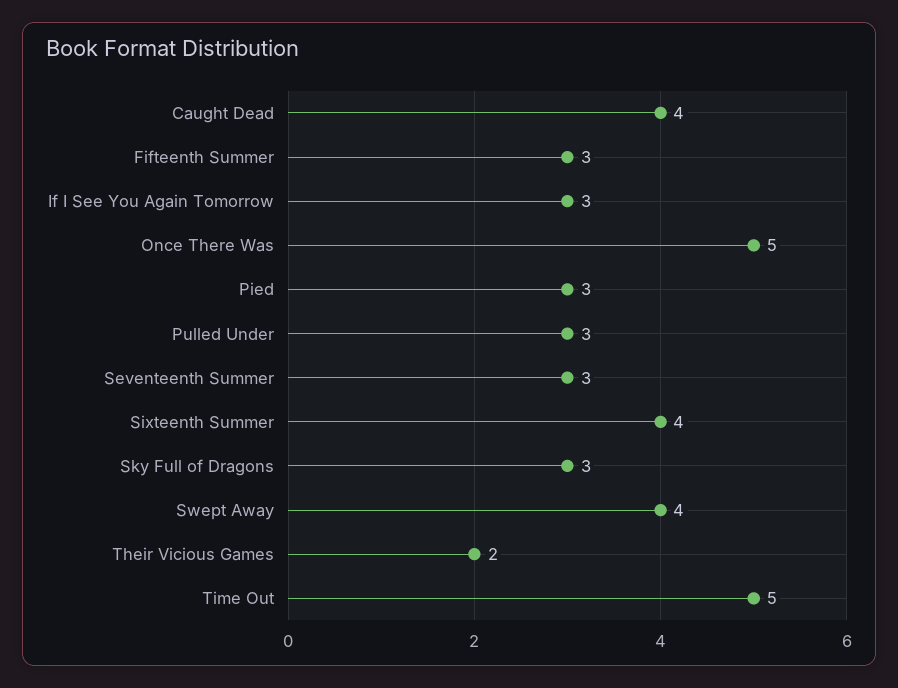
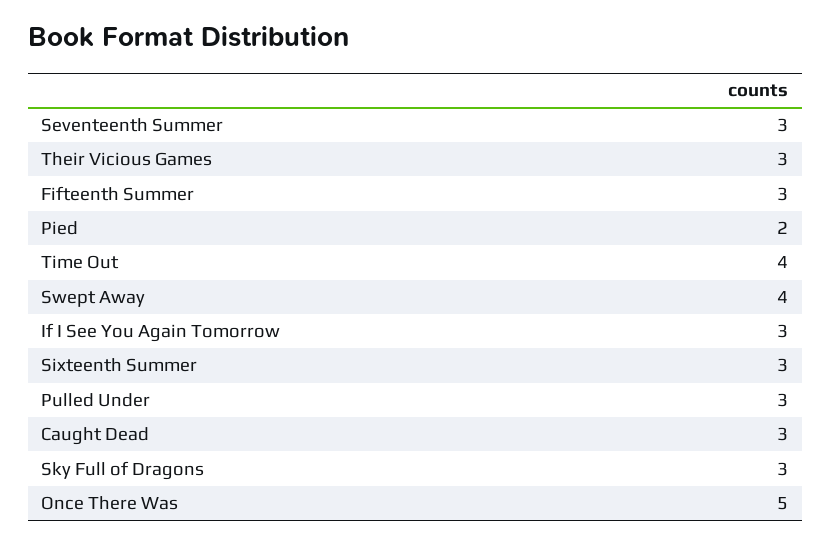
  {
-   "Caught Dead": 4,
+   "Caught Dead": 3,
    "Fifteenth Summer": 3,
    "If I See You Again Tomorrow": 3,
    "Once There Was": 5,
-   "Pied": 3,
+   "Pied": 2,
    "Pulled Under": 3,
    "Seventeenth Summer": 3,
-   "Sixteenth Summer": 4,
+   "Sixteenth Summer": 3,
    "Sky Full of Dragons": 3,
    "Swept Away": 4,
-   "Their Vicious Games": 2,
+   "Their Vicious Games": 3,
-   "Time Out": 5
+   "Time Out": 4
  }

